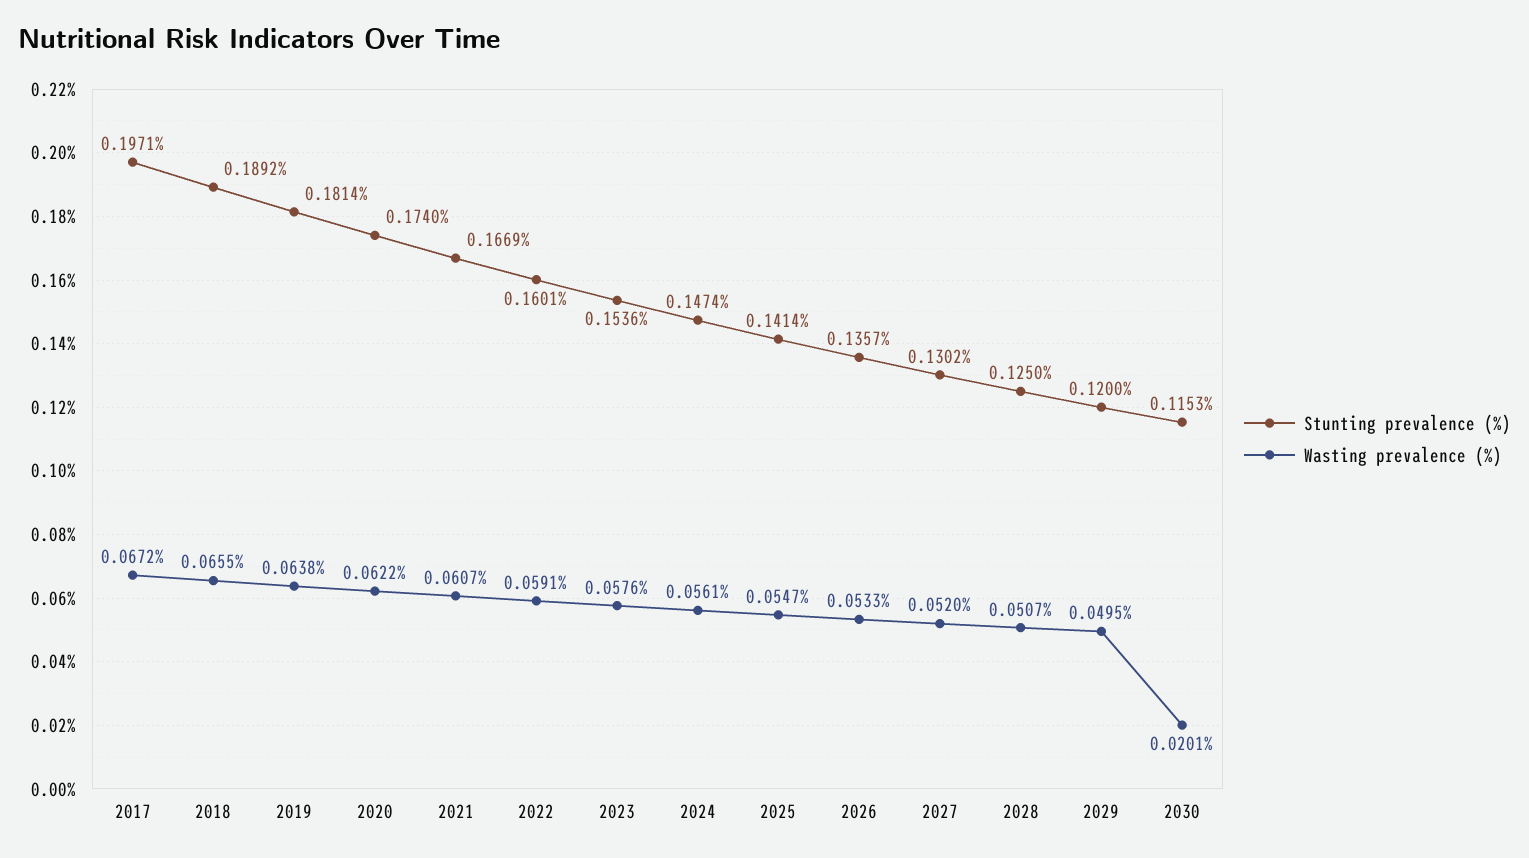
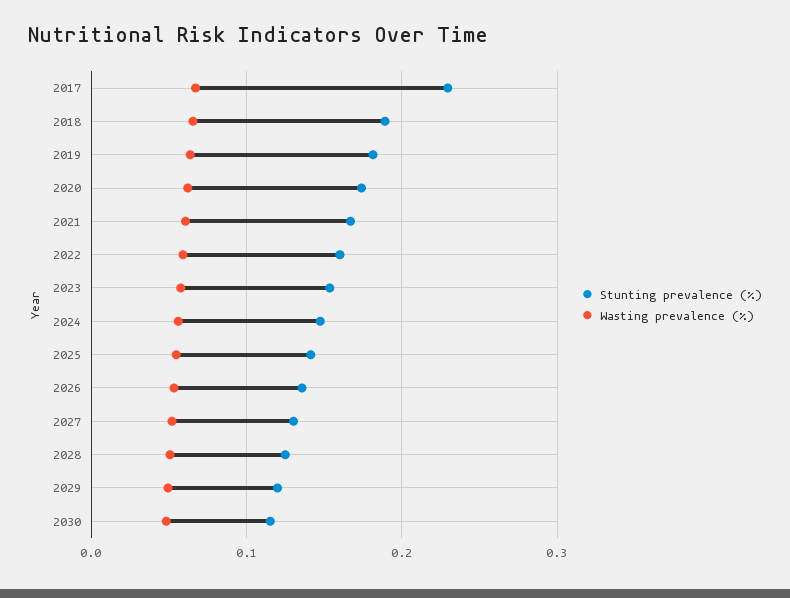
  {
    "Stunting prevalence (%)": {
-     "2017": 0.1971,
+     "2017": 0.23,
      "2018": 0.1892,
      "2019": 0.1814,
      "2020": 0.174,
      "2021": 0.1669,
      "2022": 0.1601,
      "2023": 0.1536,
      "2024": 0.1474,
      "2025": 0.1414,
      "2026": 0.1357,
      "2027": 0.1302,
      "2028": 0.125,
      "2029": 0.12,
      "2030": 0.1153
    },
    "Wasting prevalence (%)": {
      "2017": 0.0672,
      "2018": 0.0655,
      "2019": 0.0638,
      "2020": 0.0622,
      "2021": 0.0607,
      "2022": 0.0591,
      "2023": 0.0576,
      "2024": 0.0561,
      "2025": 0.0547,
      "2026": 0.0533,
      "2027": 0.052,
      "2028": 0.0507,
      "2029": 0.0495,
-     "2030": 0.0201
+     "2030": 0.05
    }
  }

